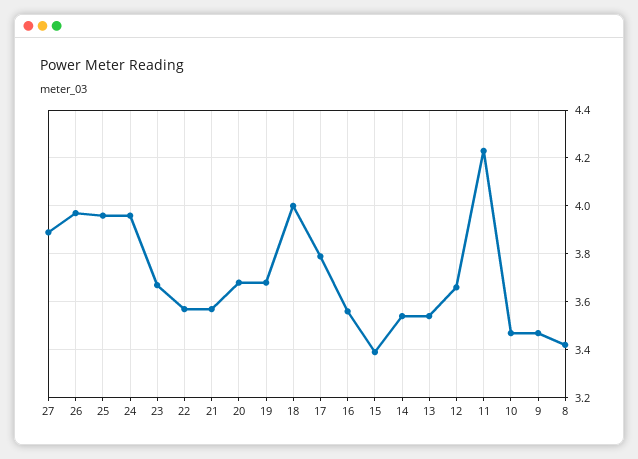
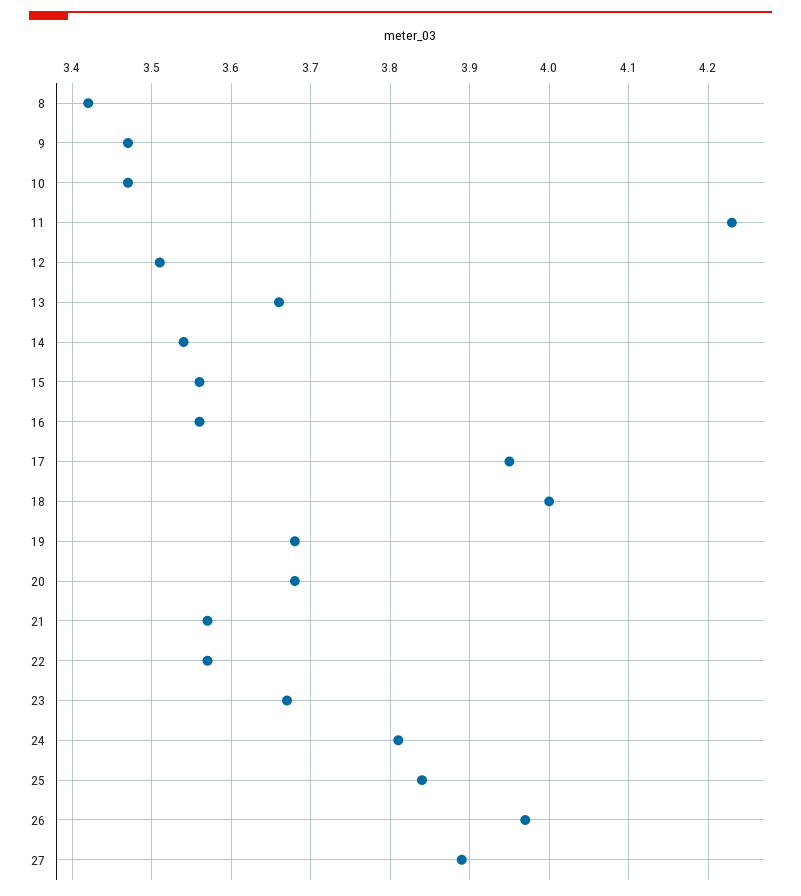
  {
    "27": 3.89,
    "26": 3.97,
-   "25": 3.95,
+   "25": 3.84,
-   "24": 3.95,
+   "24": 3.81,
    "23": 3.67,
    "22": 3.57,
    "21": 3.57,
    "20": 3.68,
    "19": 3.68,
    "18": 4,
-   "17": 3.8,
+   "17": 3.95,
    "16": 3.56,
-   "15": 3.4,
+   "15": 3.56,
    "14": 3.54,
-   "13": 3.55,
+   "13": 3.66,
-   "12": 3.65,
+   "12": 3.51,
    "11": 4.23,
    "10": 3.47,
    "9": 3.47,
    "8": 3.42
  }

